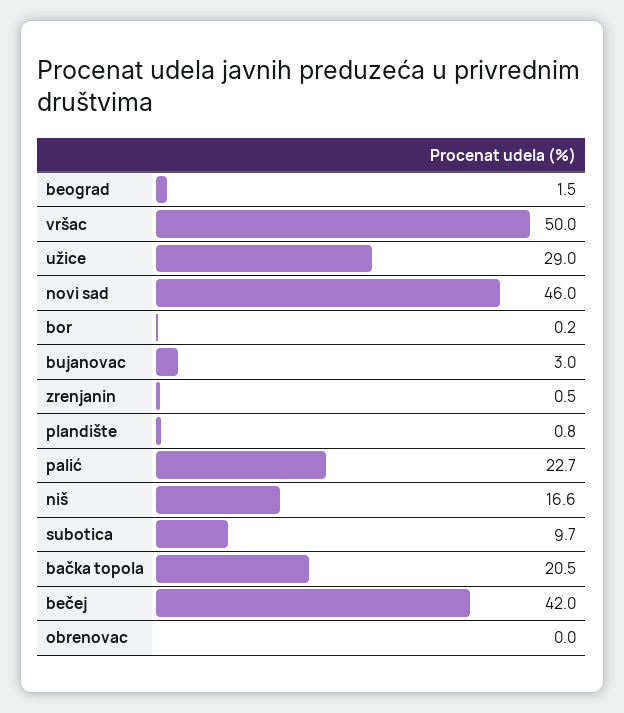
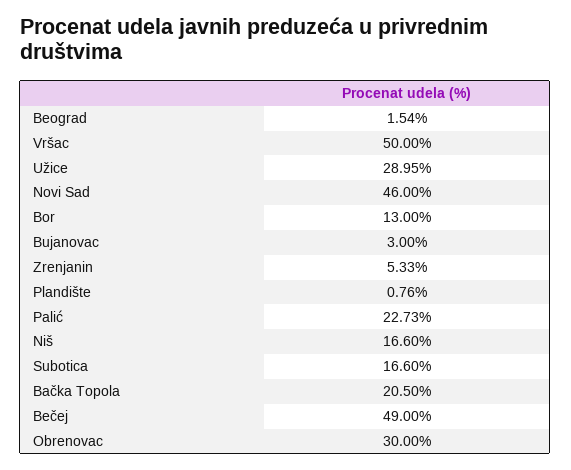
  {
    "beograd": 1.54,
    "vršac": 50,
    "užice": 28.95,
    "novi sad": 46,
-   "bor": 0.2,
+   "bor": 13,
    "bujanovac": 3,
-   "zrenjanin": 0.5,
+   "zrenjanin": 5.33,
    "plandište": 0.76,
    "palić": 22.73,
    "niš": 16.6,
-   "subotica": 9.7,
+   "subotica": 16.6,
    "bačka topola": 20.5,
-   "bečej": 42,
+   "bečej": 49,
-   "obrenovac": 0
+   "obrenovac": 30
  }

